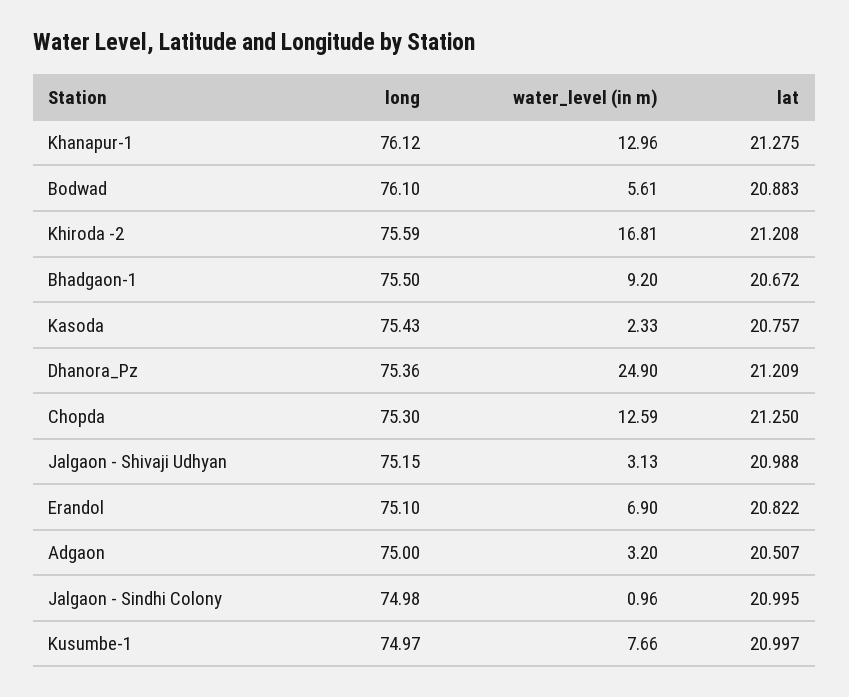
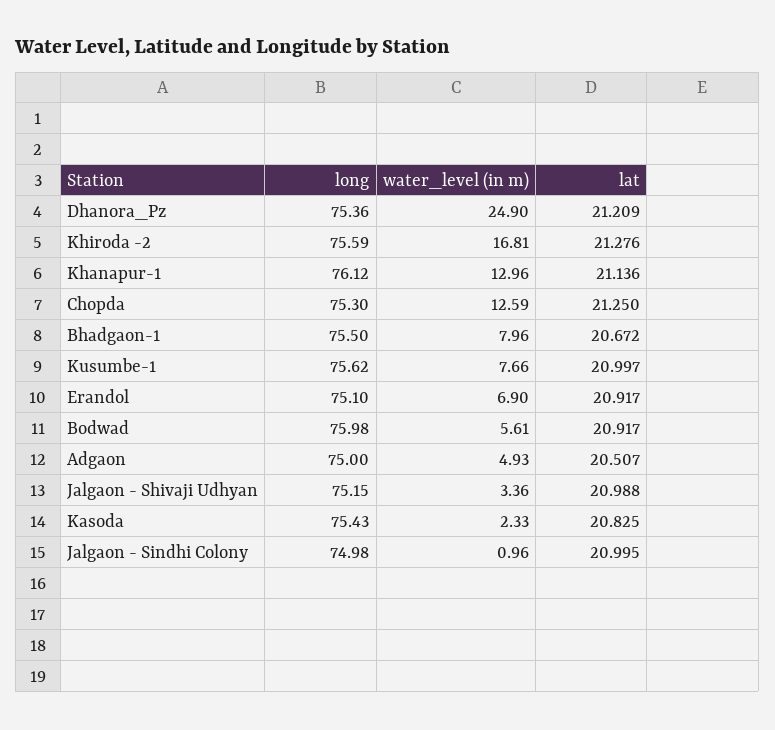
  {
    "long": {
      "Khanapur-1": 76.12,
-     "Bodwad": 76.1,
+     "Bodwad": 75.98,
      "Khiroda -2": 75.59,
      "Bhadgaon-1": 75.5,
      "Kasoda": 75.43,
      "Dhanora_Pz": 75.36,
      "Chopda": 75.3,
      "Jalgaon - Shivaji Udhyan": 75.15,
      "Erandol": 75.1,
      "Adgaon": 75,
      "Jalgaon - Sindhi Colony": 74.98,
-     "Kusumbe-1": 74.97
+     "Kusumbe-1": 75.62
    },
    "water_level (in m)": {
      "Khanapur-1": 12.96,
      "Bodwad": 5.61,
      "Khiroda -2": 16.81,
-     "Bhadgaon-1": 9.2,
+     "Bhadgaon-1": 7.96,
      "Kasoda": 2.33,
      "Dhanora_Pz": 24.9,
      "Chopda": 12.59,
-     "Jalgaon - Shivaji Udhyan": 3.13,
+     "Jalgaon - Shivaji Udhyan": 3.36,
      "Erandol": 6.9,
-     "Adgaon": 3.2,
+     "Adgaon": 4.93,
      "Jalgaon - Sindhi Colony": 0.96,
      "Kusumbe-1": 7.66
    },
    "lat": {
-     "Khanapur-1": 21.275,
+     "Khanapur-1": 21.136,
-     "Bodwad": 20.883,
+     "Bodwad": 20.917,
-     "Khiroda -2": 21.208,
+     "Khiroda -2": 21.276,
      "Bhadgaon-1": 20.672,
-     "Kasoda": 20.757,
+     "Kasoda": 20.825,
      "Dhanora_Pz": 21.209,
      "Chopda": 21.25,
      "Jalgaon - Shivaji Udhyan": 20.988,
-     "Erandol": 20.822,
+     "Erandol": 20.917,
      "Adgaon": 20.507,
      "Jalgaon - Sindhi Colony": 20.995,
      "Kusumbe-1": 20.997
    }
  }

